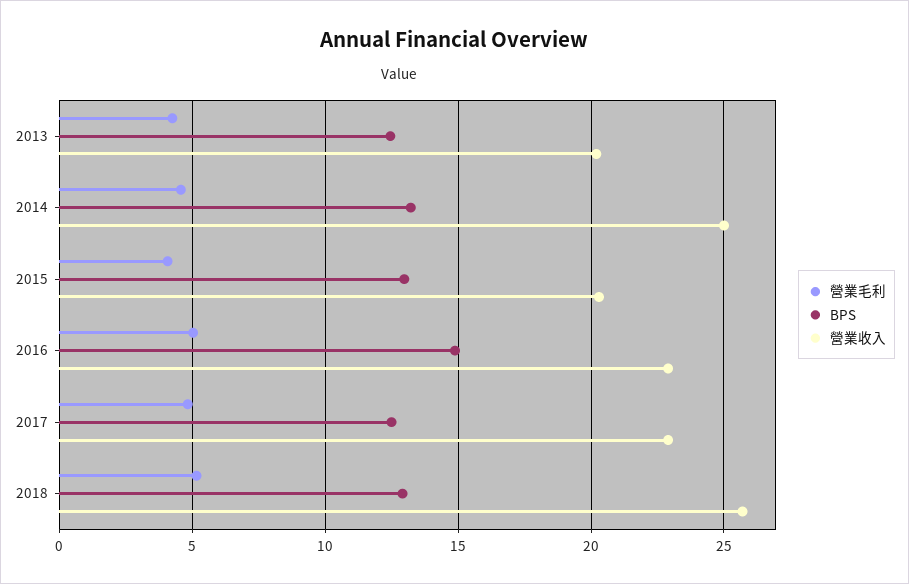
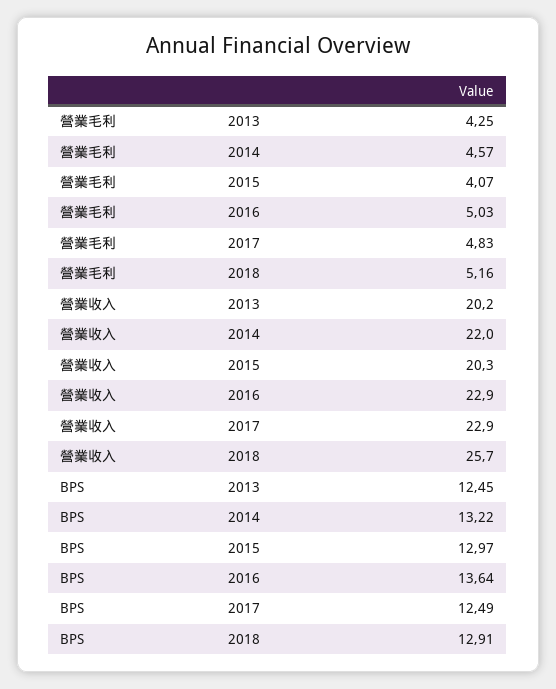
  {
    "營業毛利": {
      "2013": 4.25,
      "2014": 4.57,
      "2015": 4.07,
      "2016": 5.03,
      "2017": 4.83,
      "2018": 5.16
    },
    "BPS": {
      "2013": 12.45,
      "2014": 13.22,
      "2015": 12.97,
-     "2016": 15,
+     "2016": 13.64,
      "2017": 12.49,
      "2018": 12.91
    },
    "營業收入": {
      "2013": 20.2,
-     "2014": 25,
+     "2014": 22,
      "2015": 20.3,
      "2016": 22.9,
      "2017": 22.9,
      "2018": 25.7
    }
  }

